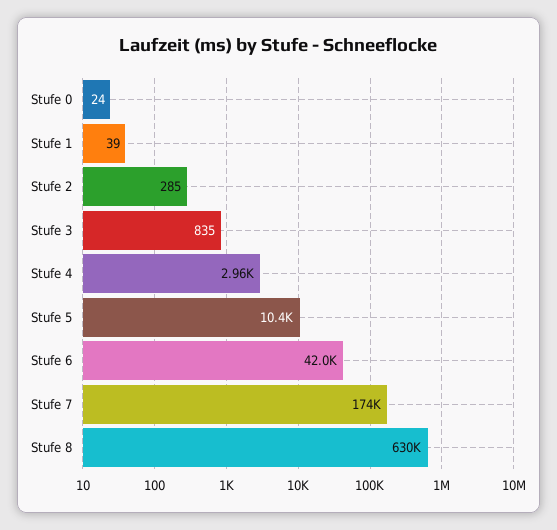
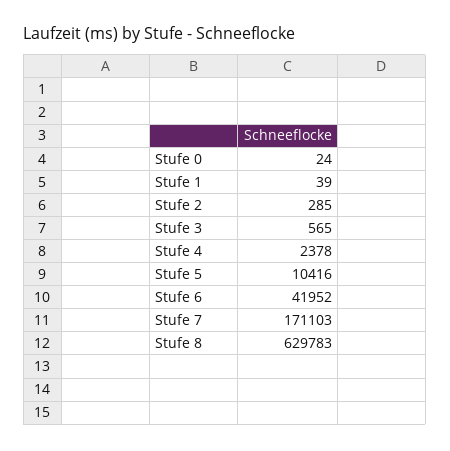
  {
    "Stufe 0": 24,
    "Stufe 1": 39,
    "Stufe 2": 285,
-   "Stufe 3": 835,
+   "Stufe 3": 565,
-   "Stufe 4": 2960,
+   "Stufe 4": 2378,
    "Stufe 5": 10416,
    "Stufe 6": 41952,
-   "Stufe 7": 174000,
+   "Stufe 7": 171103,
    "Stufe 8": 629783
  }

